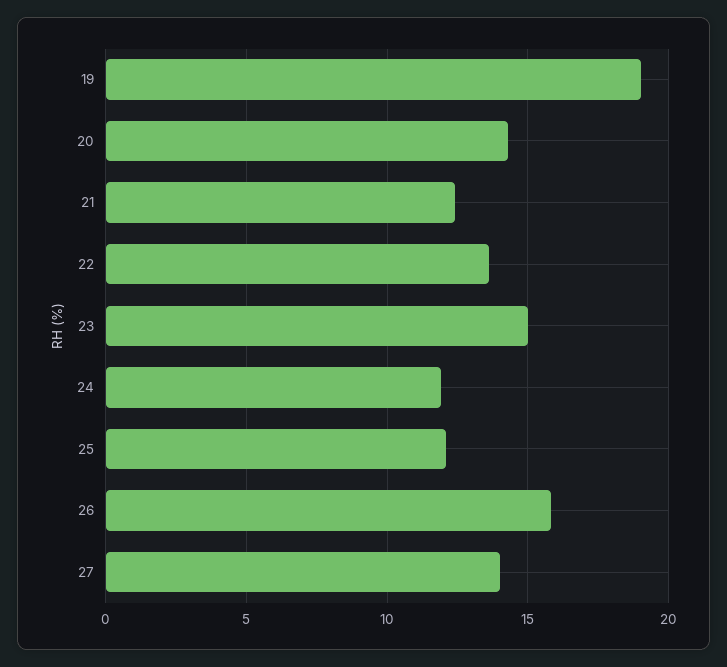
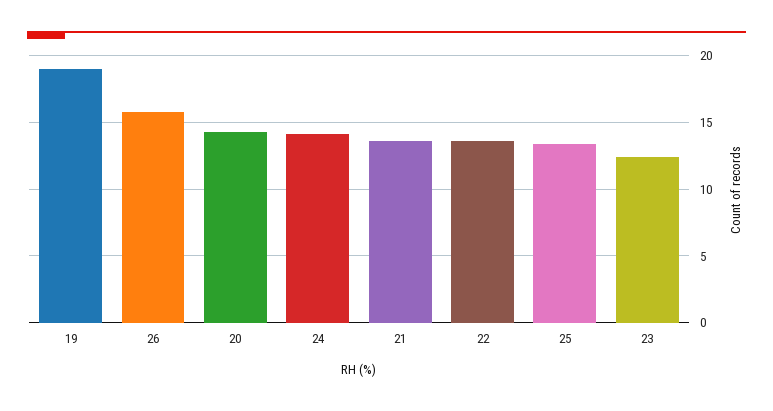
  {
    "19": 19,
    "20": 14.5,
-   "21": 12.5,
+   "21": 13.5,
    "22": 13.5,
-   "23": 15,
+   "23": 12.5,
-   "24": 12,
+   "24": 14,
-   "25": 12,
+   "25": 13.5,
-   "26": 16,
+   "26": 16
-   "27": 14
  }

